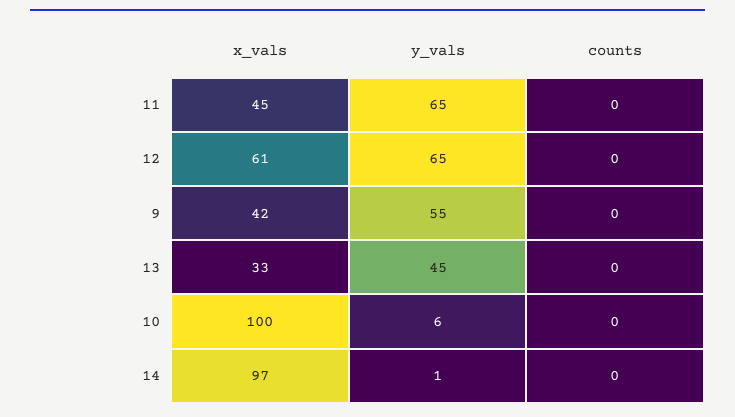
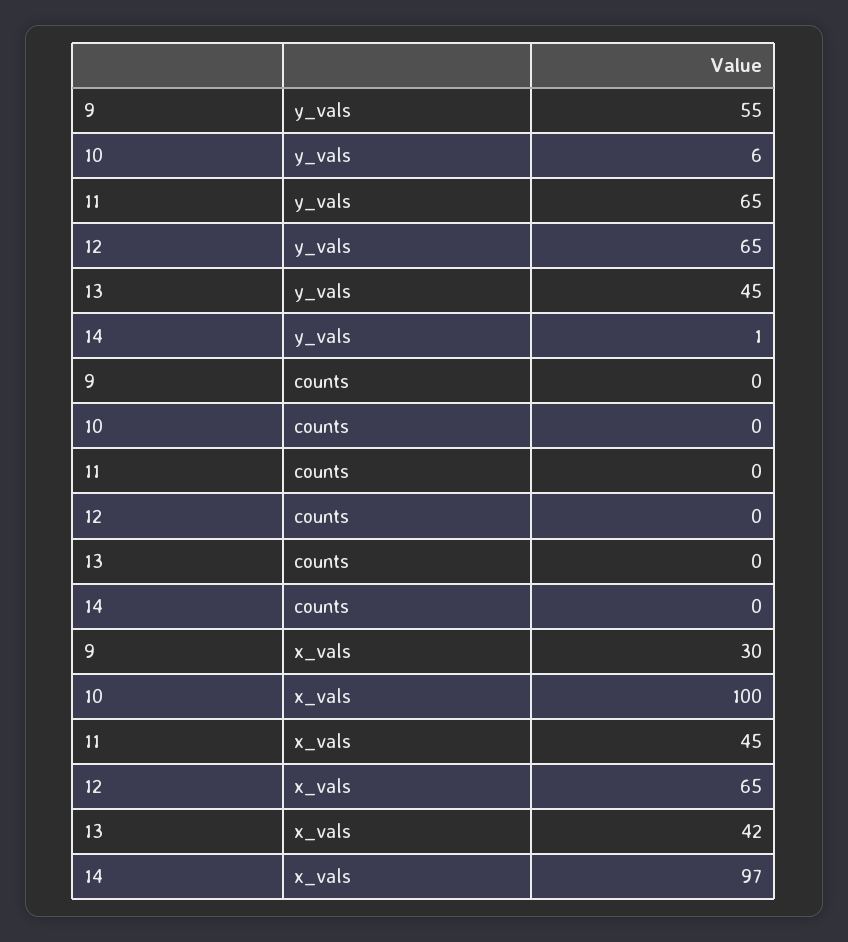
  {
    "x_vals": {
      "11": 45,
-     "12": 61,
+     "12": 65,
-     "9": 42,
+     "9": 30,
-     "13": 33,
+     "13": 42,
      "10": 100,
      "14": 97
    },
    "y_vals": {
      "11": 65,
      "12": 65,
      "9": 55,
      "13": 45,
      "10": 6,
      "14": 1
    },
    "counts": {
      "11": 0,
      "12": 0,
      "9": 0,
      "13": 0,
      "10": 0,
      "14": 0
    }
  }

